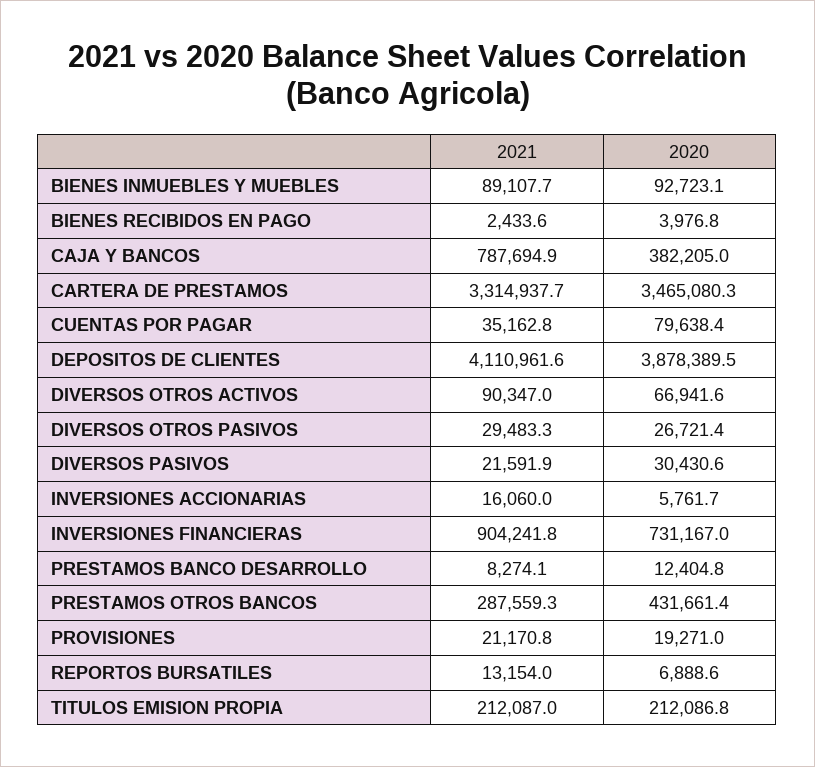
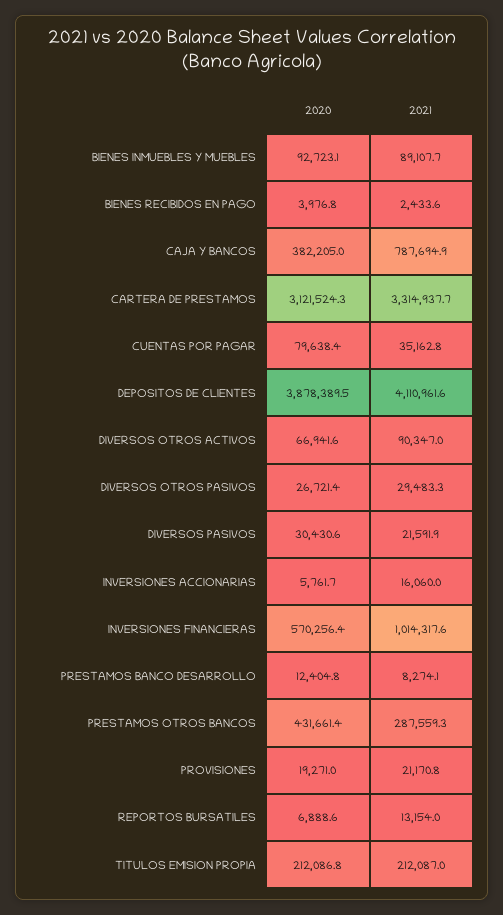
  {
    "2021": {
      "BIENES INMUEBLES Y MUEBLES": 89107.7,
      "BIENES RECIBIDOS EN PAGO": 2433.6,
      "CAJA Y BANCOS": 787694.9,
      "CARTERA DE PRESTAMOS": 3314937.7,
      "CUENTAS POR PAGAR": 35162.8,
      "DEPOSITOS DE CLIENTES": 4110961.6,
      "DIVERSOS OTROS ACTIVOS": 90347,
      "DIVERSOS OTROS PASIVOS": 29483.3,
      "DIVERSOS PASIVOS": 21591.9,
      "INVERSIONES ACCIONARIAS": 16060,
-     "INVERSIONES FINANCIERAS": 904241.8,
+     "INVERSIONES FINANCIERAS": 1014317.6,
      "PRESTAMOS BANCO DESARROLLO": 8274.1,
      "PRESTAMOS OTROS BANCOS": 287559.3,
      "PROVISIONES": 21170.8,
      "REPORTOS BURSATILES": 13154,
      "TITULOS EMISION PROPIA": 212087
    },
    "2020": {
      "BIENES INMUEBLES Y MUEBLES": 92723.1,
      "BIENES RECIBIDOS EN PAGO": 3976.8,
      "CAJA Y BANCOS": 382205,
-     "CARTERA DE PRESTAMOS": 3465080.3,
+     "CARTERA DE PRESTAMOS": 3121524.3,
      "CUENTAS POR PAGAR": 79638.4,
      "DEPOSITOS DE CLIENTES": 3878389.5,
      "DIVERSOS OTROS ACTIVOS": 66941.6,
      "DIVERSOS OTROS PASIVOS": 26721.4,
      "DIVERSOS PASIVOS": 30430.6,
      "INVERSIONES ACCIONARIAS": 5761.7,
-     "INVERSIONES FINANCIERAS": 731167,
+     "INVERSIONES FINANCIERAS": 570256.4,
      "PRESTAMOS BANCO DESARROLLO": 12404.8,
      "PRESTAMOS OTROS BANCOS": 431661.4,
      "PROVISIONES": 19271,
      "REPORTOS BURSATILES": 6888.6,
      "TITULOS EMISION PROPIA": 212086.8
    }
  }

